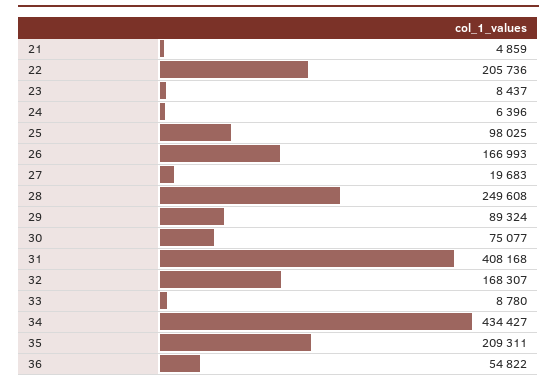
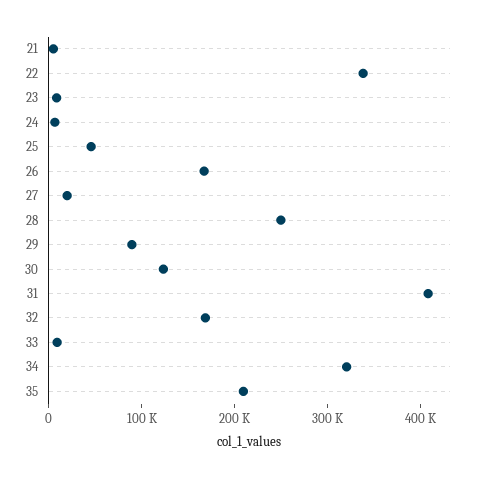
  {
    "21": 4859,
-   "22": 205736,
+   "22": 340000,
    "23": 8437,
    "24": 6396,
-   "25": 98025,
+   "25": 40000,
    "26": 166993,
    "27": 19683,
    "28": 249608,
    "29": 89324,
-   "30": 75077,
+   "30": 120000,
    "31": 408168,
    "32": 168307,
    "33": 8780,
-   "34": 434427,
+   "34": 320000,
-   "35": 209311,
+   "35": 209311
-   "36": 54822
  }

